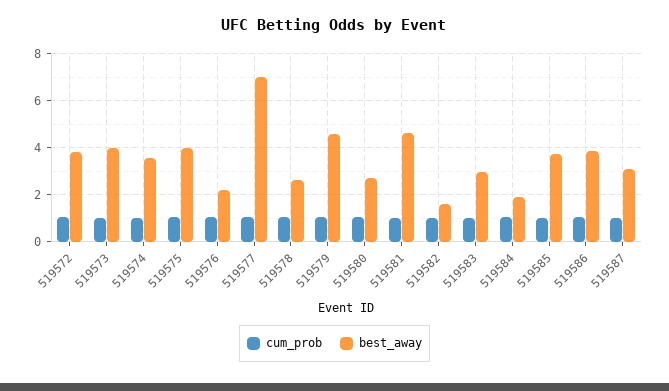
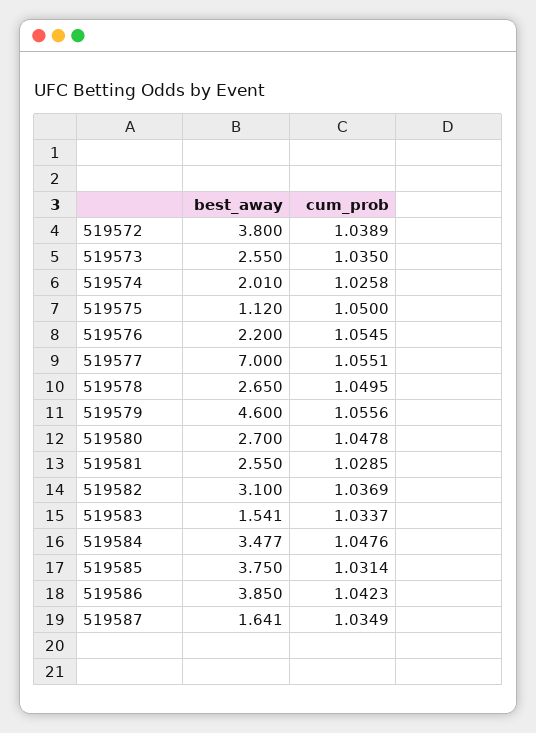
  {
    "cum_prob": {
      "519572": 1.0389,
      "519573": 1.035,
      "519574": 1.0258,
      "519575": 1.05,
      "519576": 1.0545,
      "519577": 1.0551,
      "519578": 1.0495,
      "519579": 1.0556,
      "519580": 1.0478,
      "519581": 1.0285,
      "519582": 1.0369,
      "519583": 1.0337,
      "519584": 1.0476,
      "519585": 1.0314,
      "519586": 1.0423,
      "519587": 1.0349
    },
    "best_away": {
      "519572": 3.8,
-     "519573": 4,
+     "519573": 2.55,
-     "519574": 3.5,
+     "519574": 2.01,
-     "519575": 4,
+     "519575": 1.12,
      "519576": 2.2,
      "519577": 7,
      "519578": 2.65,
      "519579": 4.6,
      "519580": 2.7,
-     "519581": 4.5,
+     "519581": 2.55,
-     "519582": 1.5,
+     "519582": 3.1,
-     "519583": 3,
+     "519583": 1.541,
-     "519584": 2,
+     "519584": 3.477,
      "519585": 3.75,
      "519586": 3.85,
-     "519587": 3
+     "519587": 1.641
    }
  }

